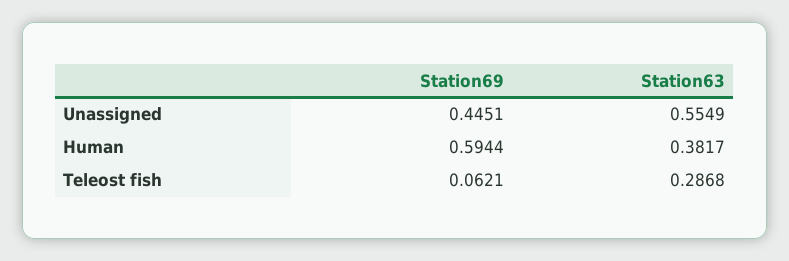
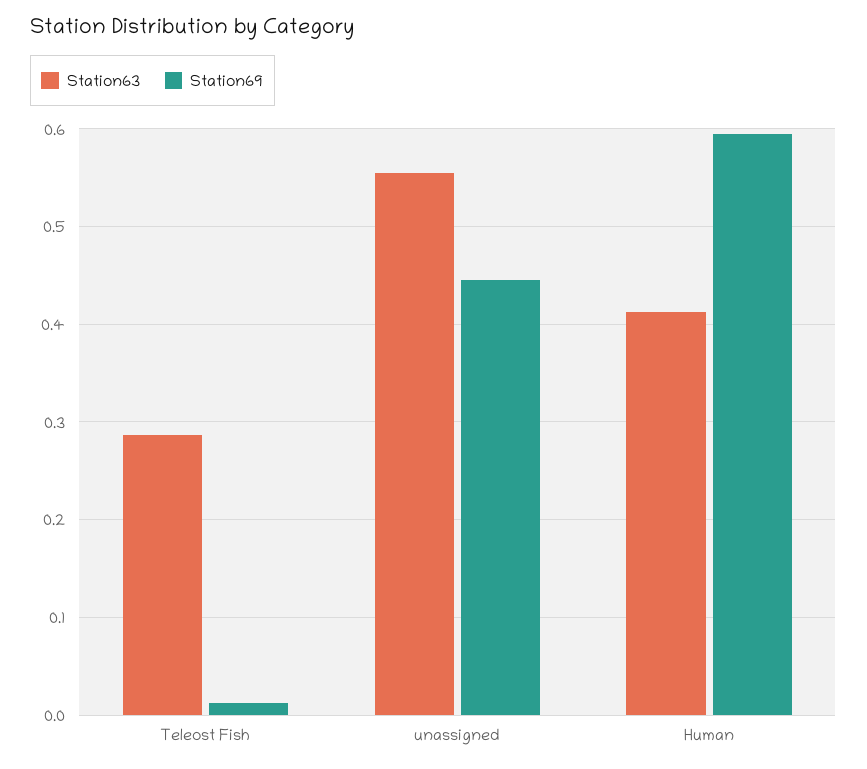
  {
    "Station69": {
      "Unassigned": 0.4451,
      "Human": 0.5944,
-     "Teleost fish": 0.0621
+     "Teleost fish": 0.01
    },
    "Station63": {
      "Unassigned": 0.5549,
-     "Human": 0.3817,
+     "Human": 0.41,
      "Teleost fish": 0.2868
    }
  }

